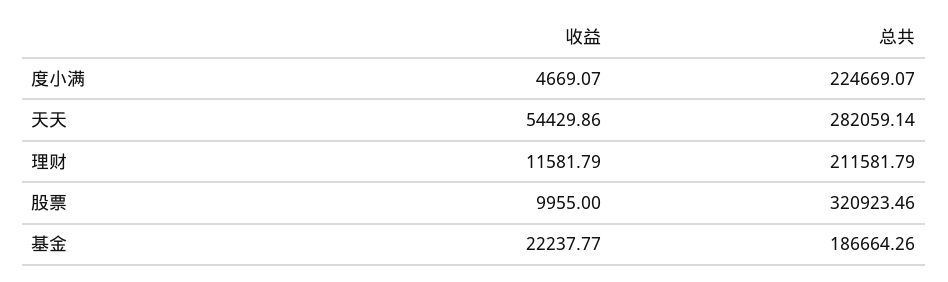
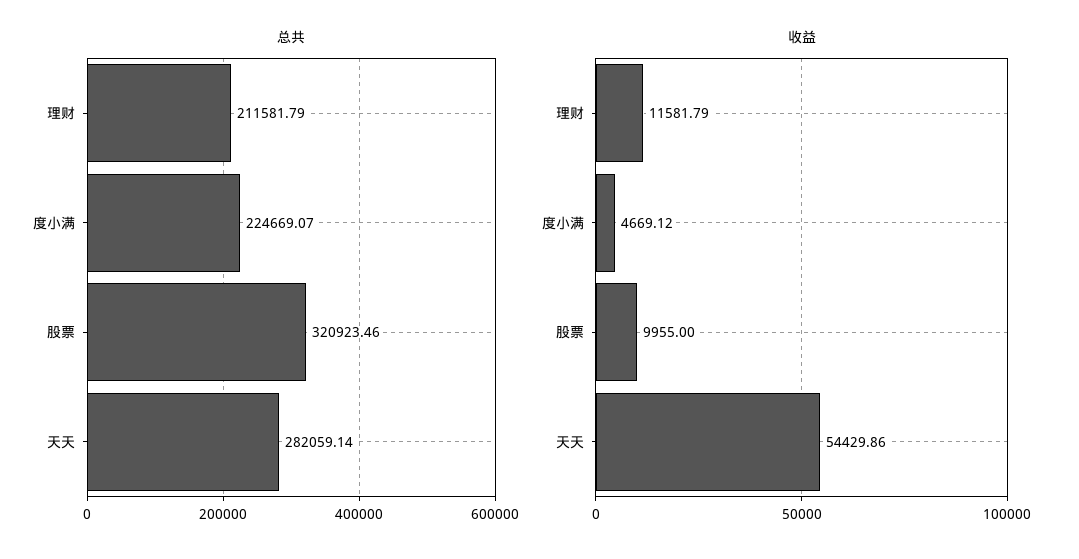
  {
    "收益": {
-     "度小满": 4669.07,
+     "度小满": 4669.12,
      "天天": 54429.86,
      "理财": 11581.79,
-     "股票": 9955,
+     "股票": 9955
-     "基金": 22237.77
    },
    "总共": {
      "度小满": 224669.07,
      "天天": 282059.14,
      "理财": 211581.79,
-     "股票": 320923.46,
+     "股票": 320923.46
-     "基金": 186664.26
    }
  }

